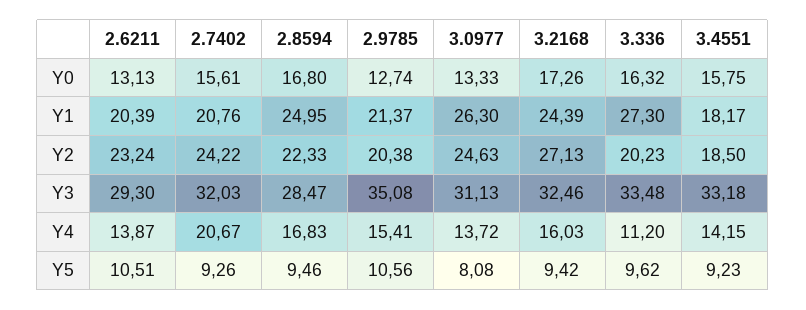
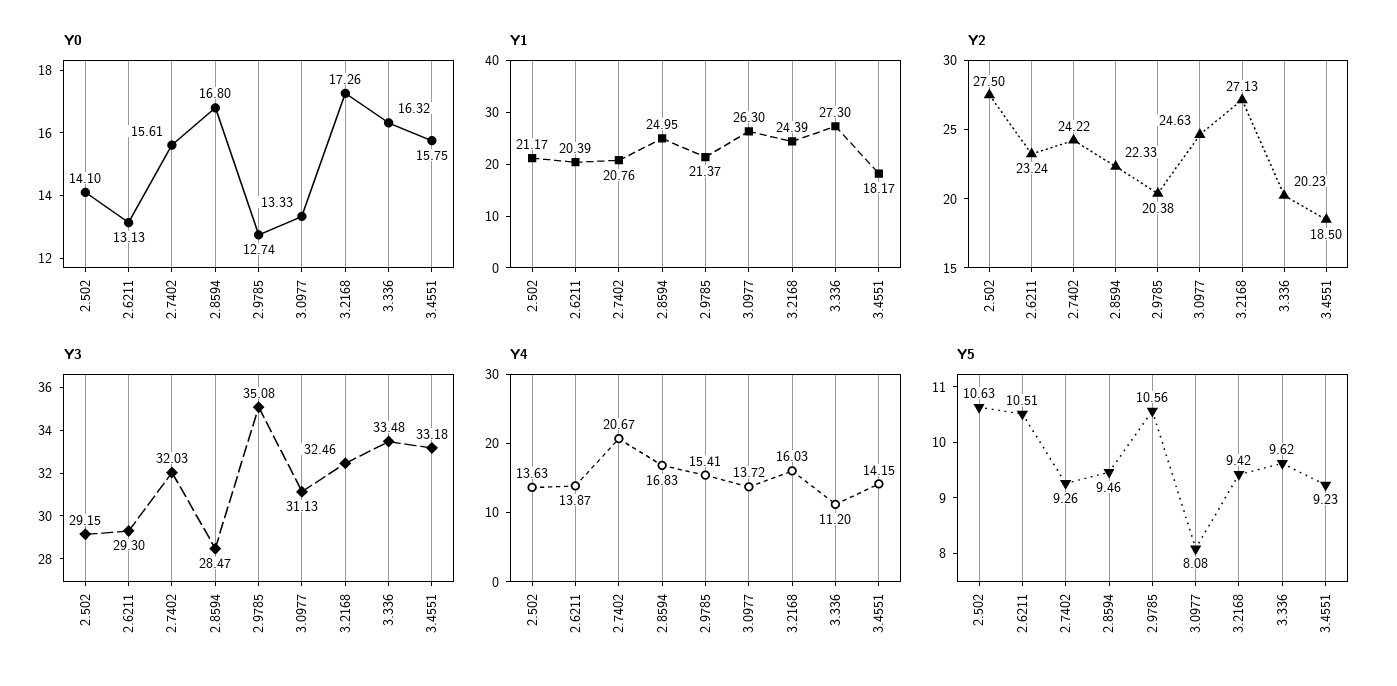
  {
    "Y0": {
      "2.6211": 13.13,
      "2.7402": 15.61,
      "2.8594": 16.8,
      "2.9785": 12.74,
      "3.0977": 13.33,
      "3.2168": 17.26,
      "3.336": 16.32,
-     "3.4551": 15.75
+     "3.4551": 15.75,
+     "2.502": 14.1
    },
    "Y1": {
      "2.6211": 20.39,
      "2.7402": 20.76,
      "2.8594": 24.95,
      "2.9785": 21.37,
      "3.0977": 26.3,
      "3.2168": 24.39,
      "3.336": 27.3,
-     "3.4551": 18.17
+     "3.4551": 18.17,
+     "2.502": 21.17
    },
    "Y2": {
      "2.6211": 23.24,
      "2.7402": 24.22,
      "2.8594": 22.33,
      "2.9785": 20.38,
      "3.0977": 24.63,
      "3.2168": 27.13,
      "3.336": 20.23,
-     "3.4551": 18.5
+     "3.4551": 18.5,
+     "2.502": 27.5
    },
    "Y3": {
      "2.6211": 29.3,
      "2.7402": 32.03,
      "2.8594": 28.47,
      "2.9785": 35.08,
      "3.0977": 31.13,
      "3.2168": 32.46,
      "3.336": 33.48,
-     "3.4551": 33.18
+     "3.4551": 33.18,
+     "2.502": 29.15
    },
    "Y4": {
      "2.6211": 13.87,
      "2.7402": 20.67,
      "2.8594": 16.83,
      "2.9785": 15.41,
      "3.0977": 13.72,
      "3.2168": 16.03,
      "3.336": 11.2,
-     "3.4551": 14.15
+     "3.4551": 14.15,
+     "2.502": 13.63
    },
    "Y5": {
      "2.6211": 10.51,
      "2.7402": 9.26,
      "2.8594": 9.46,
      "2.9785": 10.56,
      "3.0977": 8.08,
      "3.2168": 9.42,
      "3.336": 9.62,
-     "3.4551": 9.23
+     "3.4551": 9.23,
+     "2.502": 10.63
    }
  }

